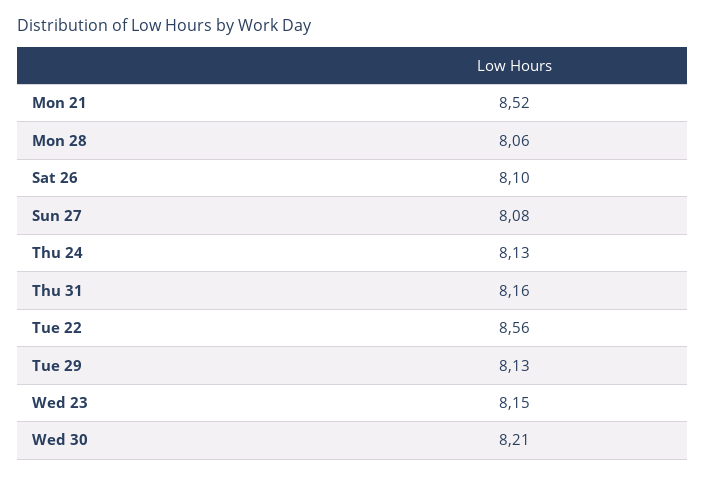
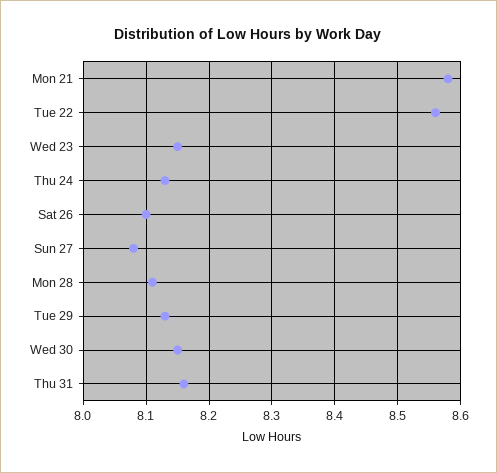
  {
-   "Mon 21": 8.52,
+   "Mon 21": 8.58,
-   "Mon 28": 8.06,
+   "Mon 28": 8.11,
    "Sat 26": 8.1,
    "Sun 27": 8.08,
    "Thu 24": 8.13,
    "Thu 31": 8.16,
    "Tue 22": 8.56,
    "Tue 29": 8.13,
    "Wed 23": 8.15,
-   "Wed 30": 8.21
+   "Wed 30": 8.15
  }

